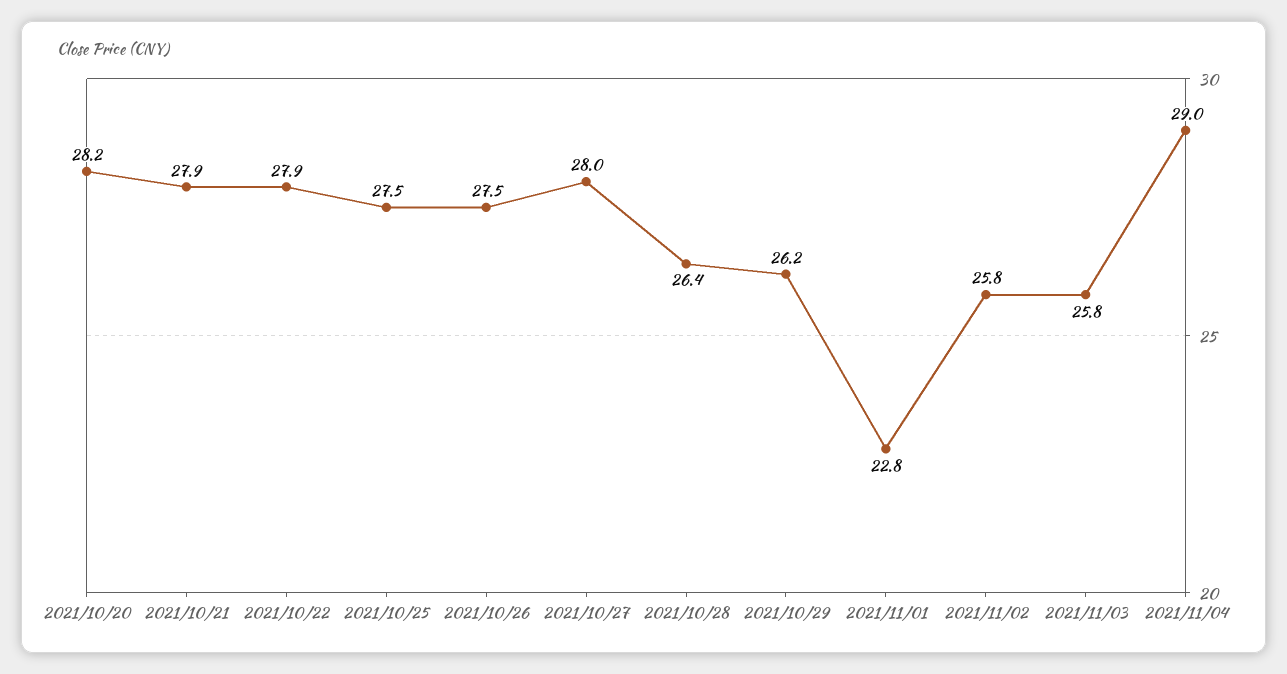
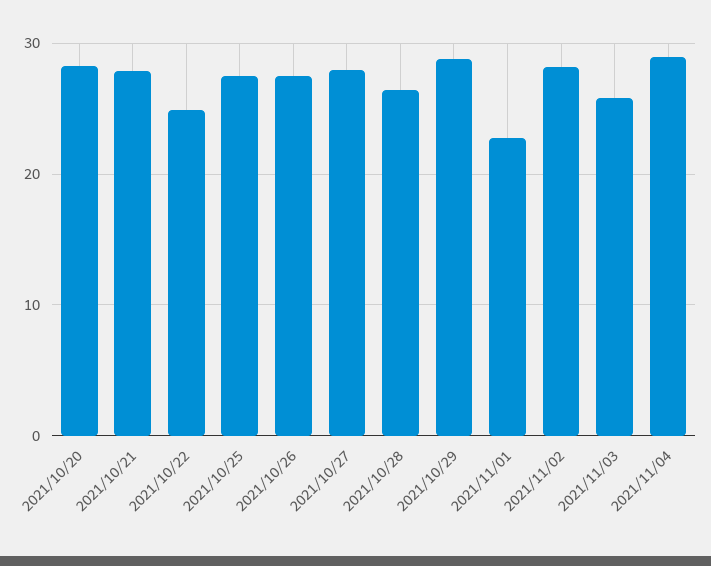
  {
    "2021/10/20": 28.2,
    "2021/10/21": 27.9,
-   "2021/10/22": 27.9,
+   "2021/10/22": 25,
    "2021/10/25": 27.5,
    "2021/10/26": 27.5,
    "2021/10/27": 28,
    "2021/10/28": 26.4,
-   "2021/10/29": 26.2,
+   "2021/10/29": 29,
    "2021/11/01": 22.8,
-   "2021/11/02": 25.8,
+   "2021/11/02": 28,
    "2021/11/03": 25.8,
    "2021/11/04": 29
  }

